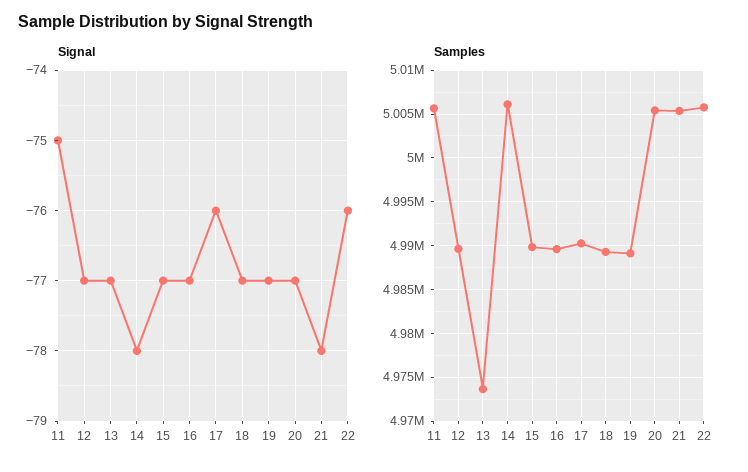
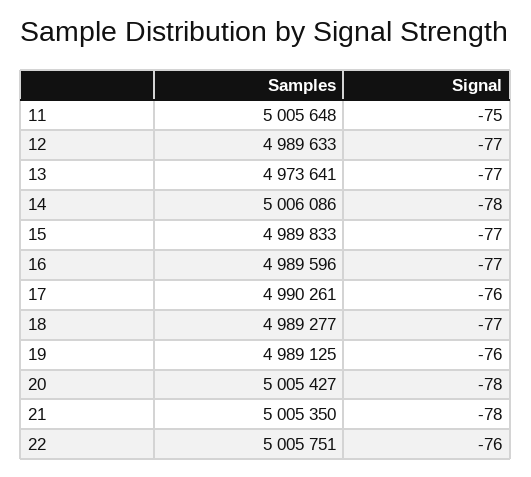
  {
    "Signal": {
      "11": -75,
      "12": -77,
      "13": -77,
      "14": -78,
      "15": -77,
      "16": -77,
      "17": -76,
      "18": -77,
-     "19": -77,
+     "19": -76,
-     "20": -77,
+     "20": -78,
      "21": -78,
      "22": -76
    },
    "Samples": {
      "11": 5005648,
      "12": 4989633,
      "13": 4973641,
      "14": 5006086,
      "15": 4989833,
      "16": 4989596,
      "17": 4990261,
      "18": 4989277,
      "19": 4989125,
      "20": 5005427,
      "21": 5005350,
      "22": 5005751
    }
  }

